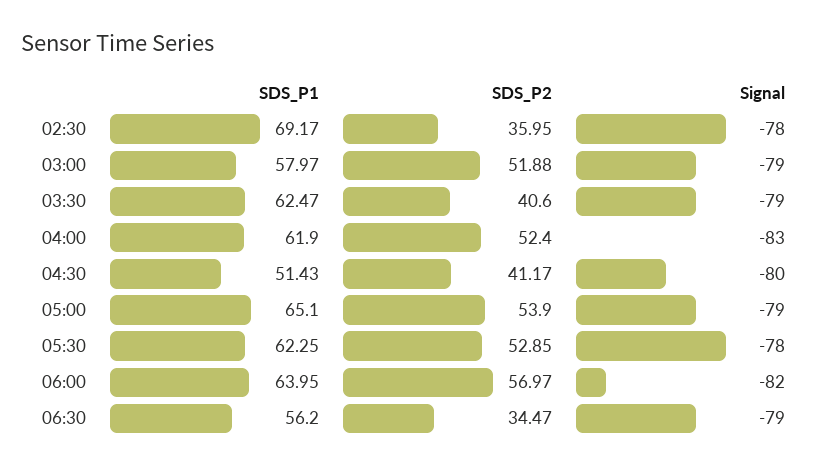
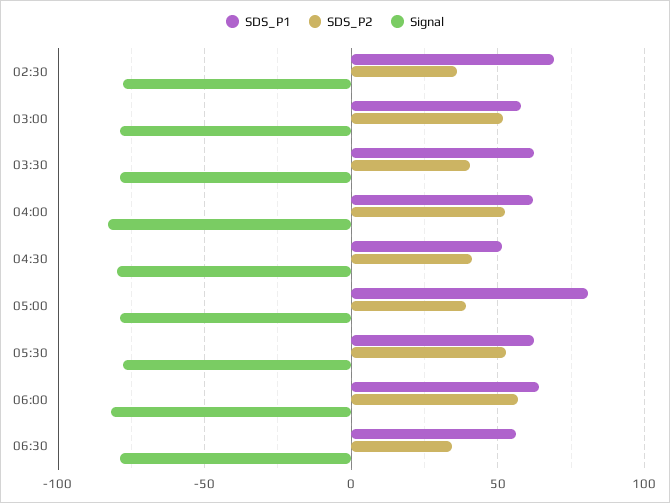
  {
    "SDS_P1": {
      "02:30": 69.17,
      "03:00": 57.97,
      "03:30": 62.47,
      "04:00": 61.9,
      "04:30": 51.43,
-     "05:00": 65.1,
+     "05:00": 80,
      "05:30": 62.25,
      "06:00": 63.95,
      "06:30": 56.2
    },
    "SDS_P2": {
      "02:30": 35.95,
      "03:00": 51.88,
      "03:30": 40.6,
      "04:00": 52.4,
      "04:30": 41.17,
-     "05:00": 53.9,
+     "05:00": 40,
      "05:30": 52.85,
      "06:00": 56.97,
      "06:30": 34.47
    },
    "Signal": {
      "02:30": -78,
      "03:00": -79,
      "03:30": -79,
      "04:00": -83,
      "04:30": -80,
      "05:00": -79,
      "05:30": -78,
      "06:00": -82,
      "06:30": -79
    }
  }

